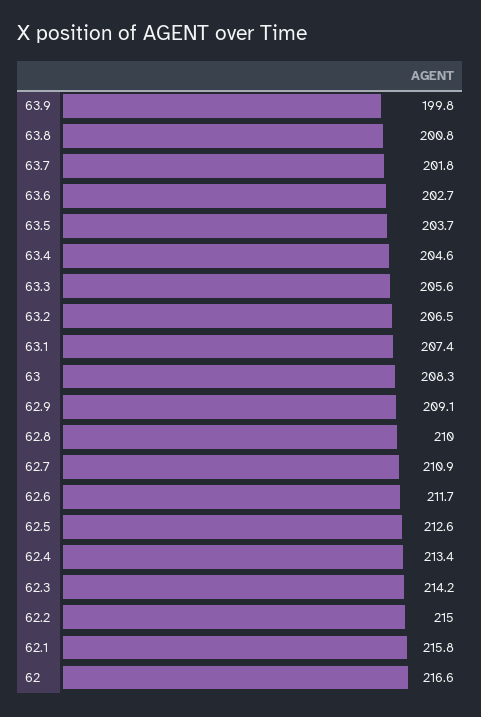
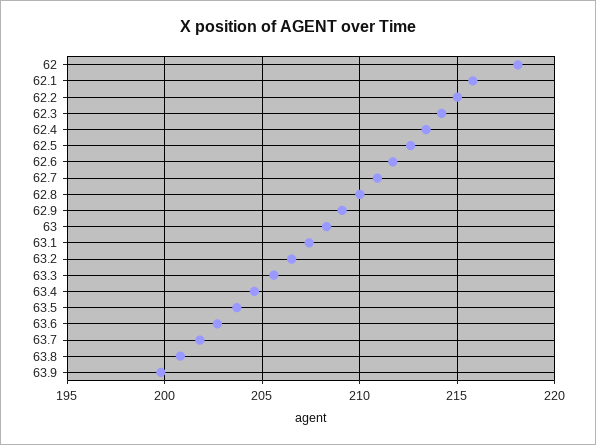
  {
    "63.9": 199.8,
    "63.8": 200.8,
    "63.7": 201.8,
    "63.6": 202.7,
    "63.5": 203.7,
    "63.4": 204.6,
    "63.3": 205.6,
    "63.2": 206.5,
    "63.1": 207.4,
    "63": 208.3,
    "62.9": 209.1,
    "62.8": 210,
    "62.7": 210.9,
    "62.6": 211.7,
    "62.5": 212.6,
    "62.4": 213.4,
    "62.3": 214.2,
    "62.2": 215,
    "62.1": 215.8,
-   "62": 216.6
+   "62": 218
  }

